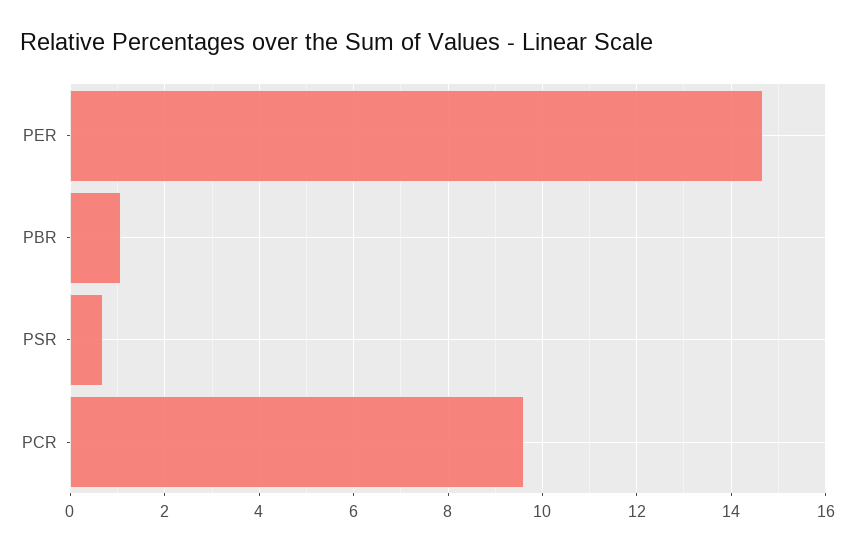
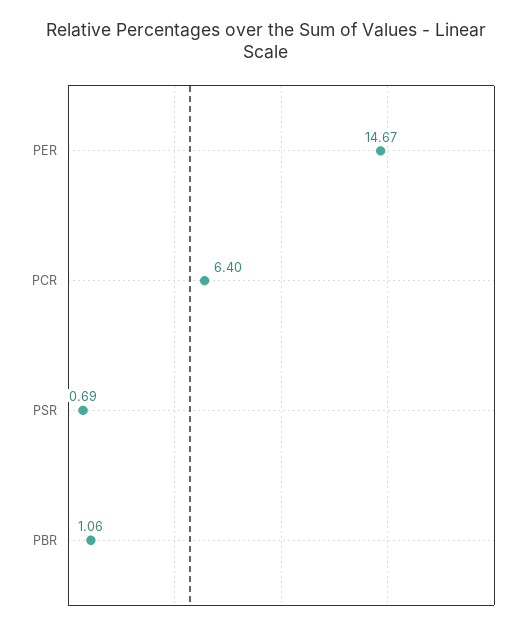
  {
    "PER": 14.67,
    "PBR": 1.06,
    "PSR": 0.69,
-   "PCR": 9.6
+   "PCR": 6.4
  }

